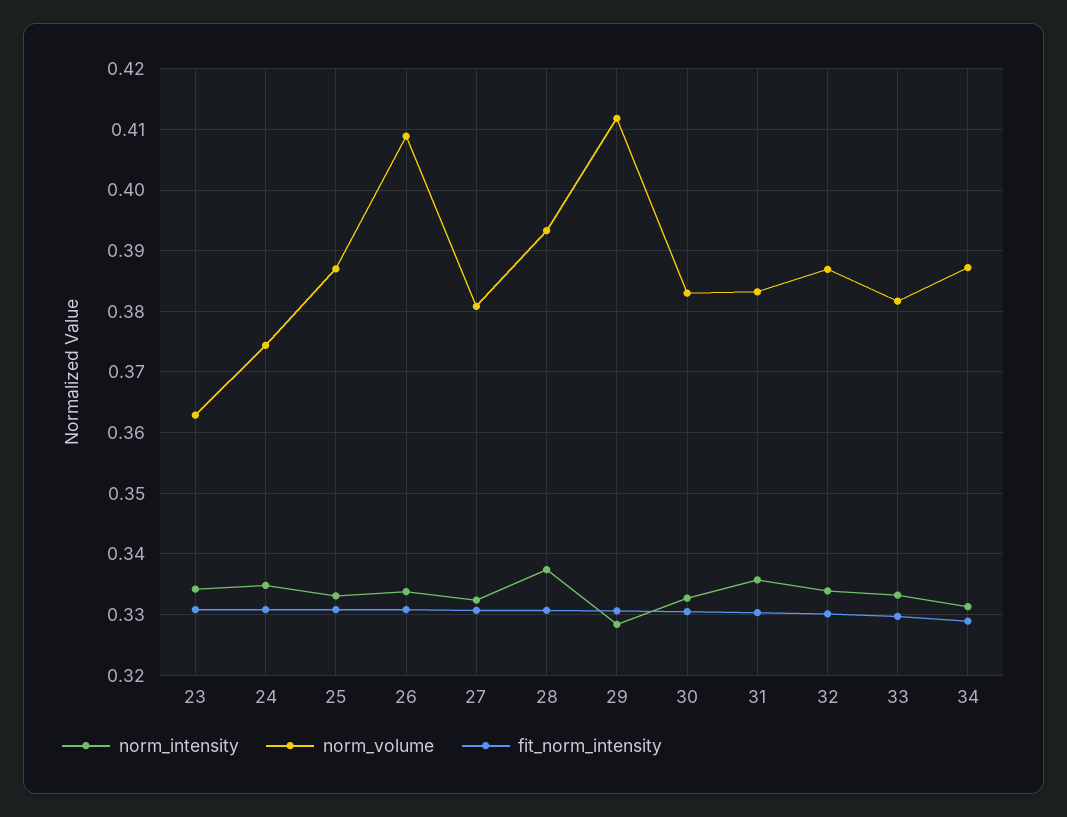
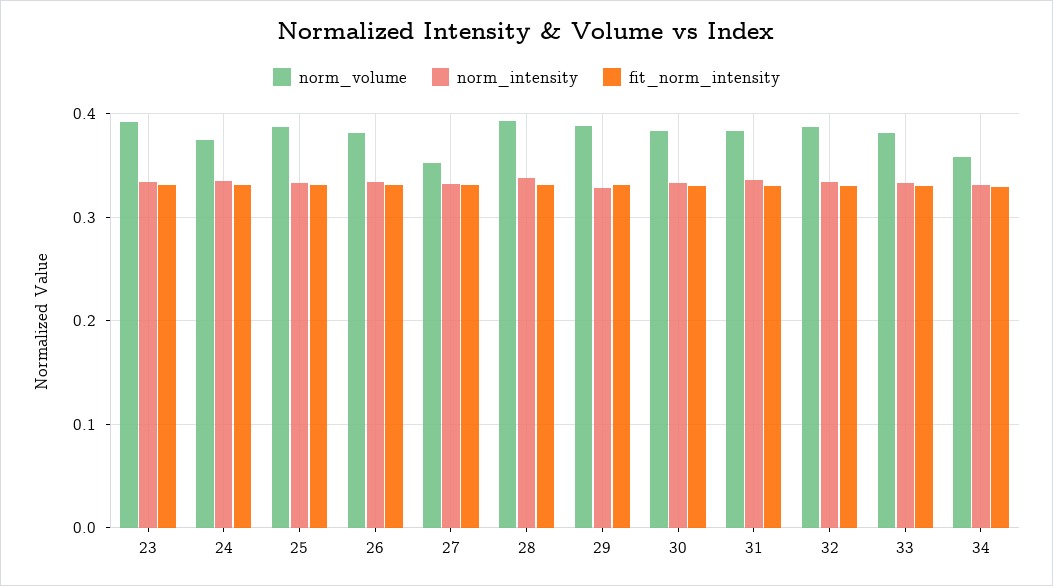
  {
    "norm_intensity": {
      "23": 0.334,
      "24": 0.335,
      "25": 0.333,
      "26": 0.334,
      "27": 0.332,
      "28": 0.337,
      "29": 0.328,
      "30": 0.333,
      "31": 0.336,
      "32": 0.334,
      "33": 0.333,
      "34": 0.331
    },
    "norm_volume": {
-     "23": 0.363,
+     "23": 0.39,
      "24": 0.374,
      "25": 0.387,
-     "26": 0.409,
+     "26": 0.38,
-     "27": 0.381,
+     "27": 0.35,
      "28": 0.393,
-     "29": 0.412,
+     "29": 0.39,
      "30": 0.383,
      "31": 0.383,
      "32": 0.387,
      "33": 0.382,
-     "34": 0.387
+     "34": 0.36
    },
    "fit_norm_intensity": {
      "23": 0.331,
      "24": 0.331,
      "25": 0.331,
      "26": 0.331,
      "27": 0.331,
      "28": 0.331,
      "29": 0.331,
      "30": 0.331,
      "31": 0.33,
      "32": 0.33,
      "33": 0.33,
      "34": 0.329
    }
  }

